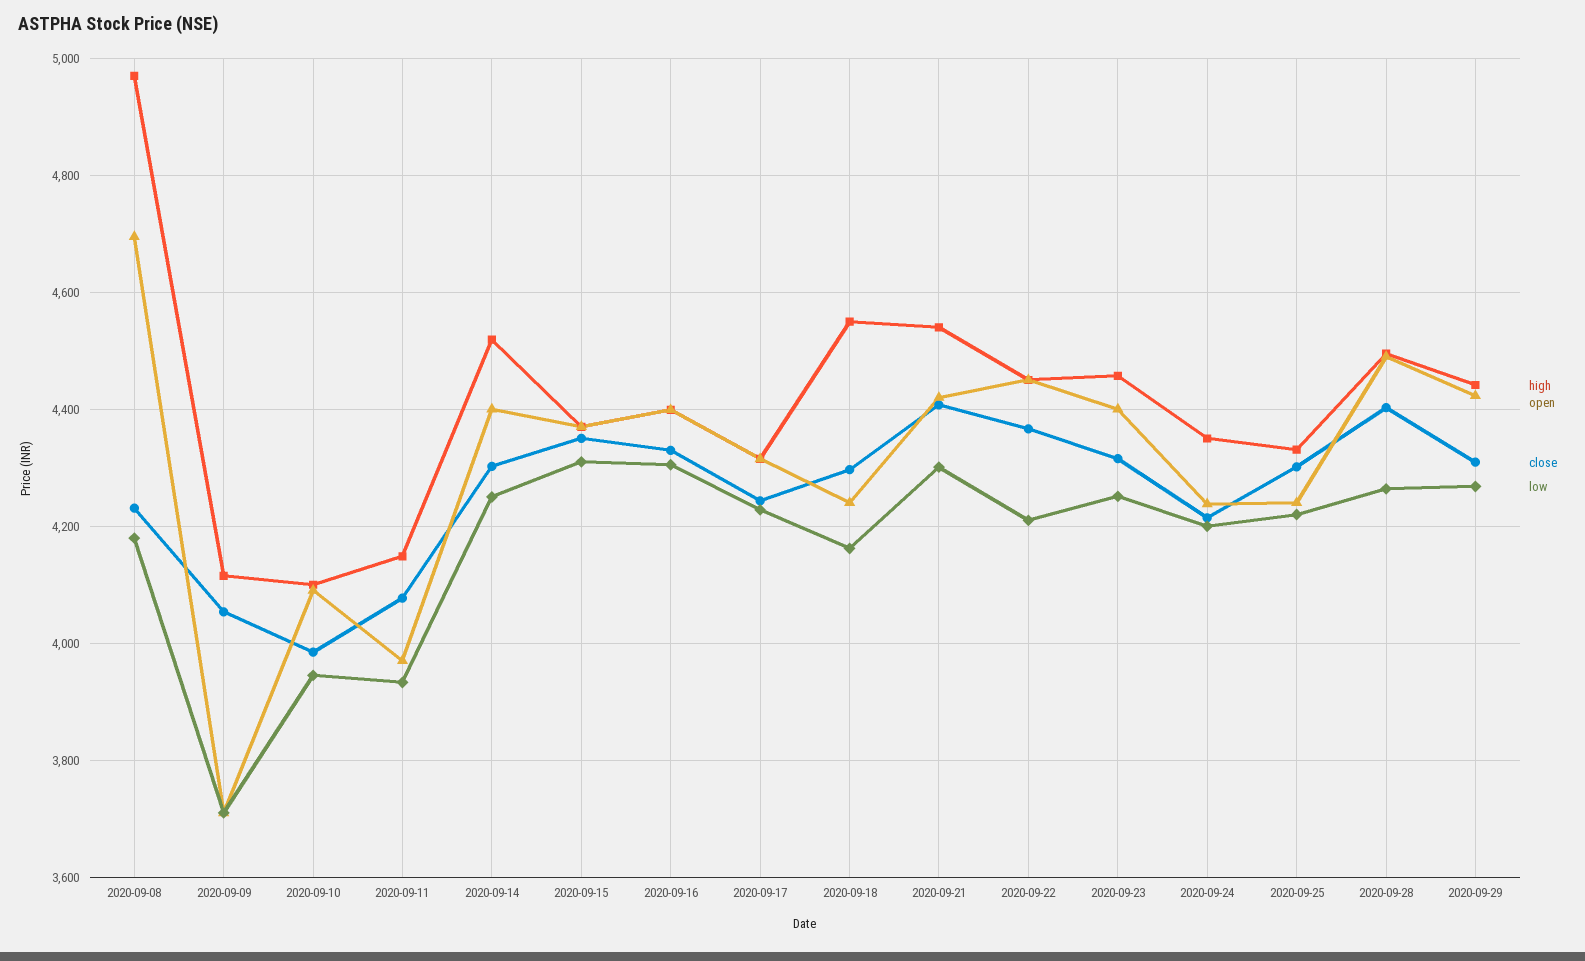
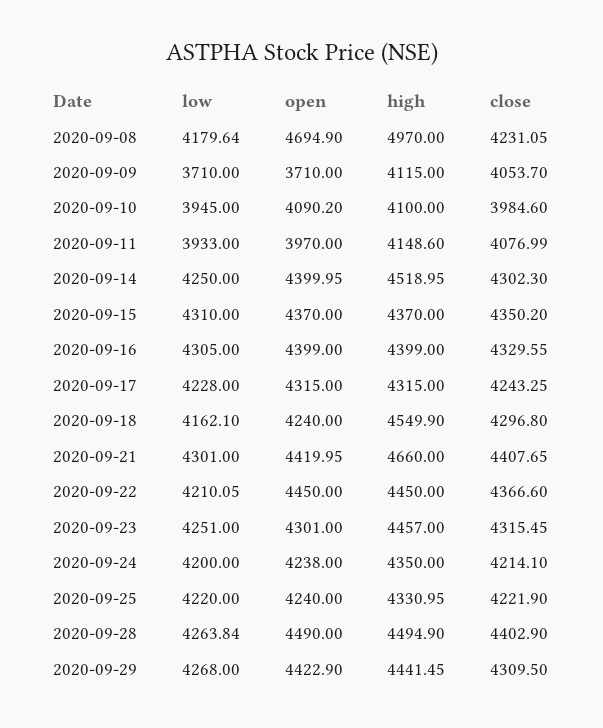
  {
    "high": {
      "2020-09-08": 4970,
      "2020-09-09": 4115,
      "2020-09-10": 4100,
      "2020-09-11": 4148.6,
      "2020-09-14": 4518.95,
      "2020-09-15": 4370,
      "2020-09-16": 4399,
      "2020-09-17": 4315,
      "2020-09-18": 4549.9,
-     "2020-09-21": 4540,
+     "2020-09-21": 4660,
      "2020-09-22": 4450,
      "2020-09-23": 4457,
      "2020-09-24": 4350,
      "2020-09-25": 4330.95,
      "2020-09-28": 4494.9,
      "2020-09-29": 4441.45
    },
    "open": {
      "2020-09-08": 4694.9,
      "2020-09-09": 3710,
      "2020-09-10": 4090.2,
      "2020-09-11": 3970,
      "2020-09-14": 4399.95,
      "2020-09-15": 4370,
      "2020-09-16": 4399,
      "2020-09-17": 4315,
      "2020-09-18": 4240,
      "2020-09-21": 4419.95,
      "2020-09-22": 4450,
-     "2020-09-23": 4400,
+     "2020-09-23": 4301,
      "2020-09-24": 4238,
      "2020-09-25": 4240,
      "2020-09-28": 4490,
      "2020-09-29": 4422.9
    },
    "close": {
      "2020-09-08": 4231.05,
      "2020-09-09": 4053.7,
      "2020-09-10": 3984.6,
      "2020-09-11": 4076.99,
      "2020-09-14": 4302.3,
      "2020-09-15": 4350.2,
      "2020-09-16": 4329.55,
      "2020-09-17": 4243.25,
      "2020-09-18": 4296.8,
      "2020-09-21": 4407.65,
      "2020-09-22": 4366.6,
      "2020-09-23": 4315.45,
      "2020-09-24": 4214.1,
-     "2020-09-25": 4300,
+     "2020-09-25": 4221.9,
      "2020-09-28": 4402.9,
      "2020-09-29": 4309.5
    },
    "low": {
      "2020-09-08": 4179.64,
      "2020-09-09": 3710,
      "2020-09-10": 3945,
      "2020-09-11": 3933,
      "2020-09-14": 4250,
      "2020-09-15": 4310,
      "2020-09-16": 4305,
      "2020-09-17": 4228,
      "2020-09-18": 4162.1,
      "2020-09-21": 4301,
      "2020-09-22": 4210.05,
      "2020-09-23": 4251,
      "2020-09-24": 4200,
      "2020-09-25": 4220,
      "2020-09-28": 4263.84,
      "2020-09-29": 4268
    }
  }

